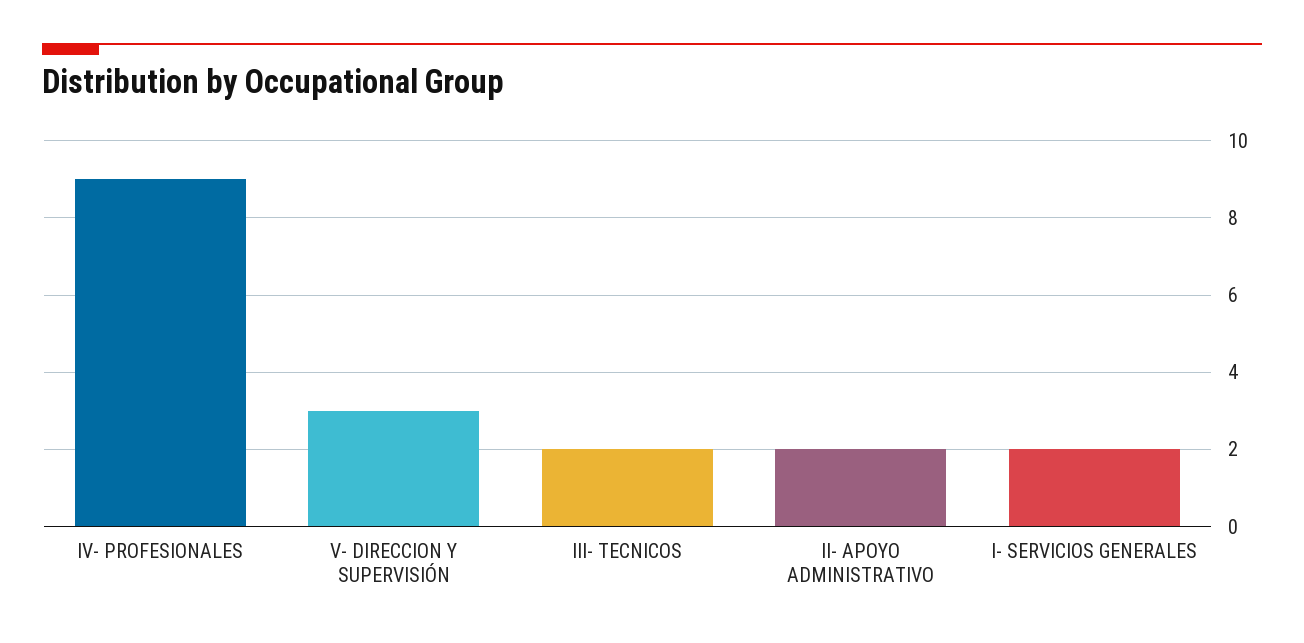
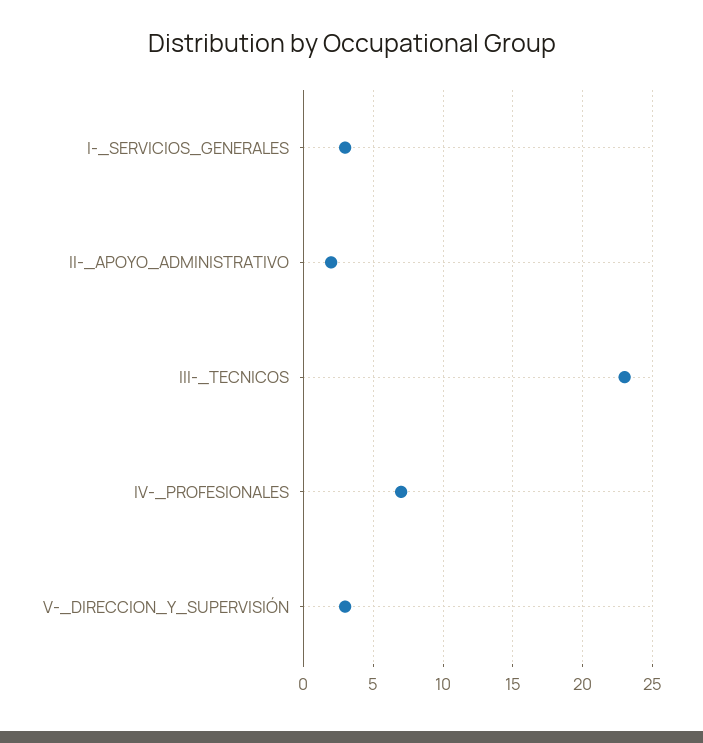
  {
-   "IV- PROFESIONALES": 9,
+   "IV- PROFESIONALES": 7,
    "V- DIRECCION Y SUPERVISIÓN": 3,
-   "III- TECNICOS": 2,
+   "III- TECNICOS": 23,
    "II- APOYO ADMINISTRATIVO": 2,
-   "I- SERVICIOS GENERALES": 2
+   "I- SERVICIOS GENERALES": 3
  }

